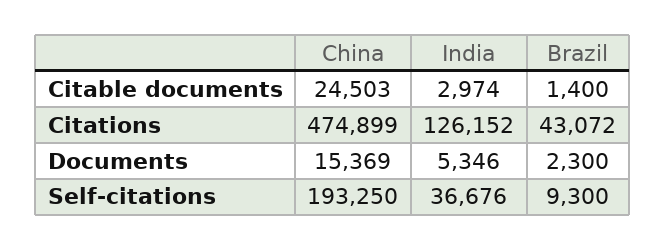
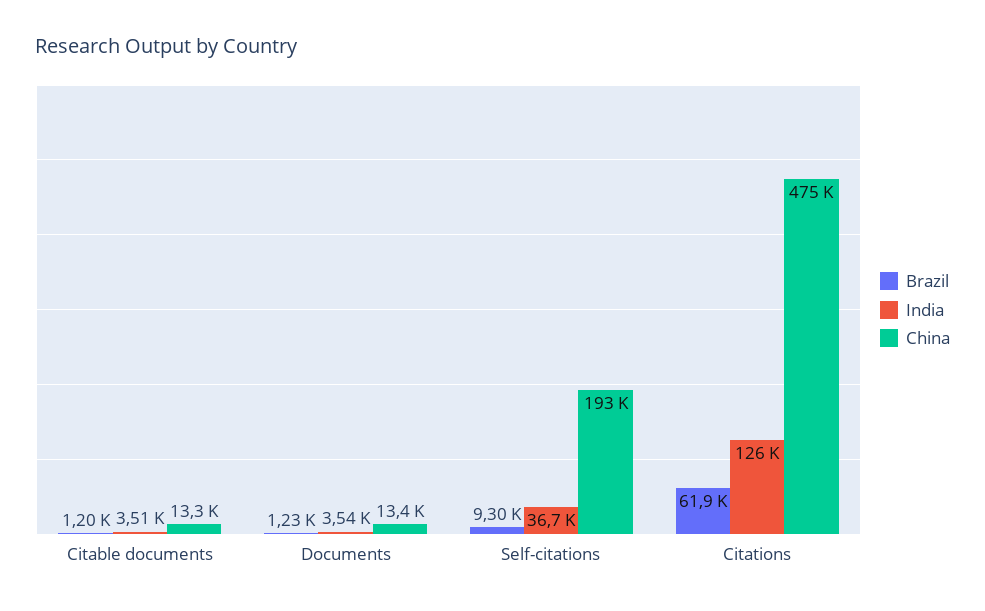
  {
    "China": {
-     "Citable documents": 24503,
+     "Citable documents": 13300,
      "Citations": 474899,
-     "Documents": 15369,
+     "Documents": 13400,
      "Self-citations": 193250
    },
    "India": {
-     "Citable documents": 2974,
+     "Citable documents": 3510,
      "Citations": 126152,
-     "Documents": 5346,
+     "Documents": 3540,
      "Self-citations": 36676
    },
    "Brazil": {
-     "Citable documents": 1400,
+     "Citable documents": 1200,
-     "Citations": 43072,
+     "Citations": 61900,
-     "Documents": 2300,
+     "Documents": 1230,
      "Self-citations": 9300
    }
  }

